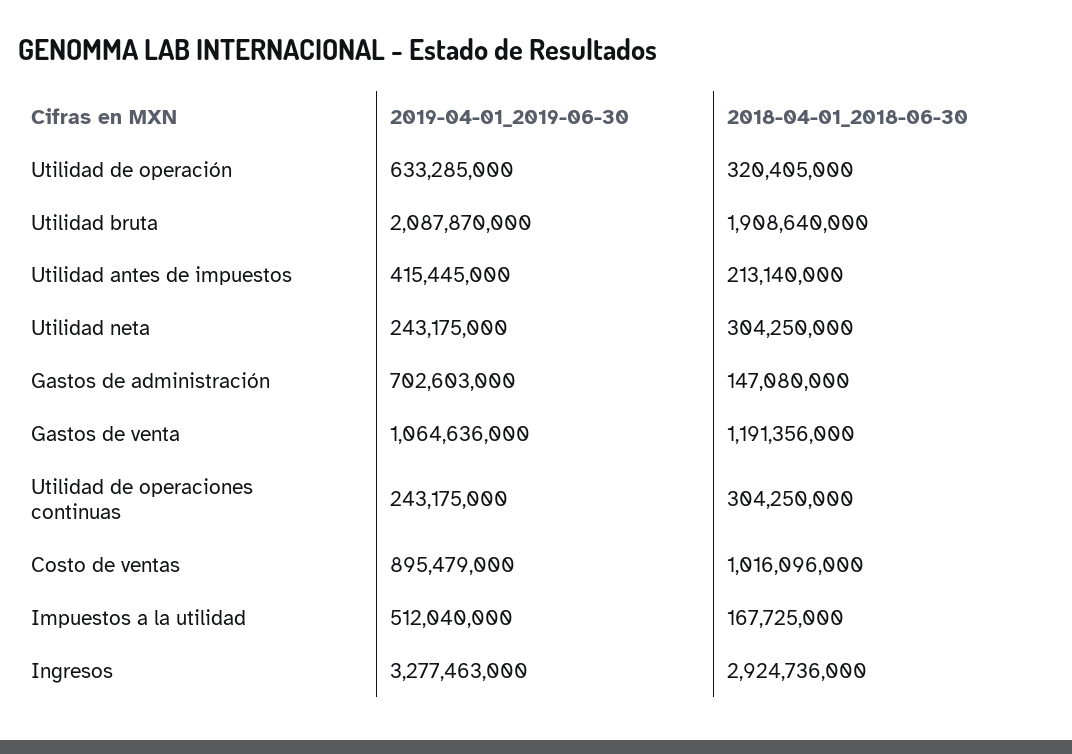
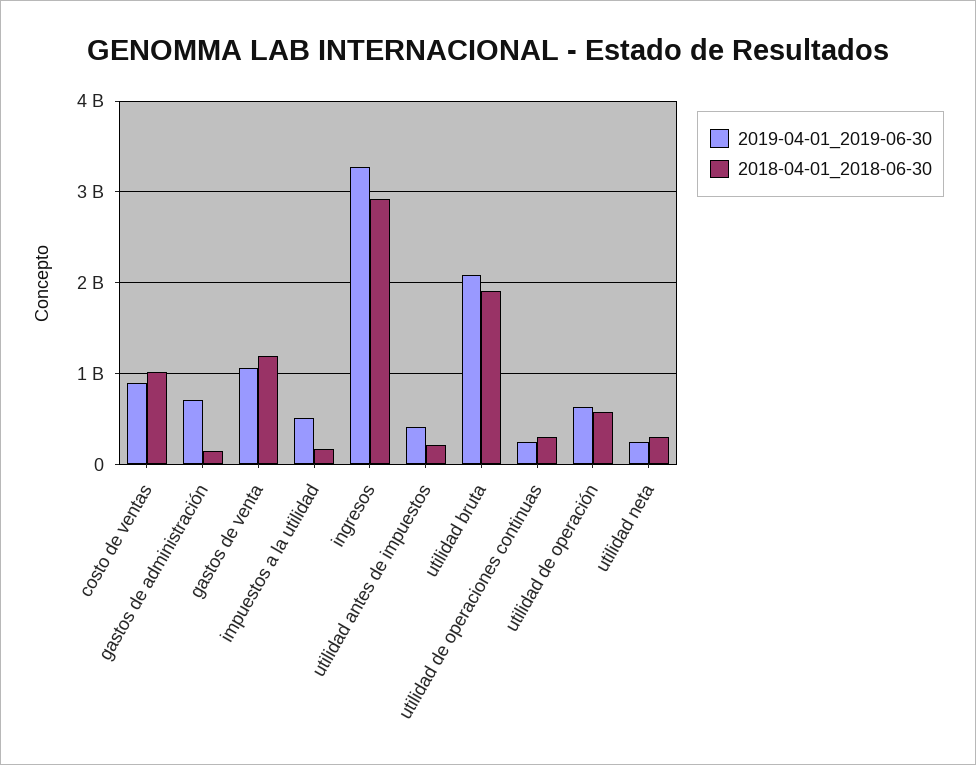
  {
    "2019-04-01_2019-06-30": {
      "Utilidad de operación": 633285000,
      "Utilidad bruta": 2087870000,
      "Utilidad antes de impuestos": 415445000,
      "Utilidad neta": 243175000,
      "Gastos de administración": 702603000,
      "Gastos de venta": 1064636000,
      "Utilidad de operaciones continuas": 243175000,
      "Costo de ventas": 895479000,
      "Impuestos a la utilidad": 512040000,
      "Ingresos": 3277463000
    },
    "2018-04-01_2018-06-30": {
-     "Utilidad de operación": 320405000,
+     "Utilidad de operación": 600000000,
      "Utilidad bruta": 1908640000,
      "Utilidad antes de impuestos": 213140000,
      "Utilidad neta": 304250000,
      "Gastos de administración": 147080000,
      "Gastos de venta": 1191356000,
      "Utilidad de operaciones continuas": 304250000,
      "Costo de ventas": 1016096000,
      "Impuestos a la utilidad": 167725000,
      "Ingresos": 2924736000
    }
  }

